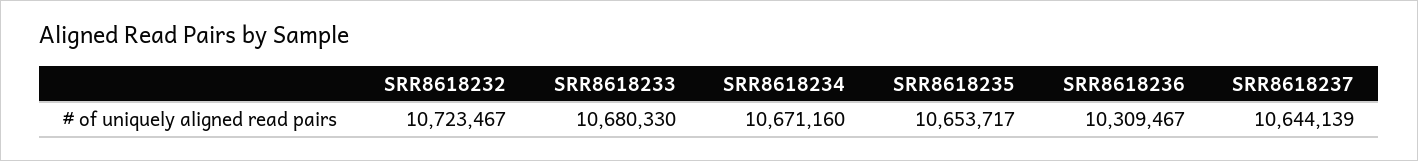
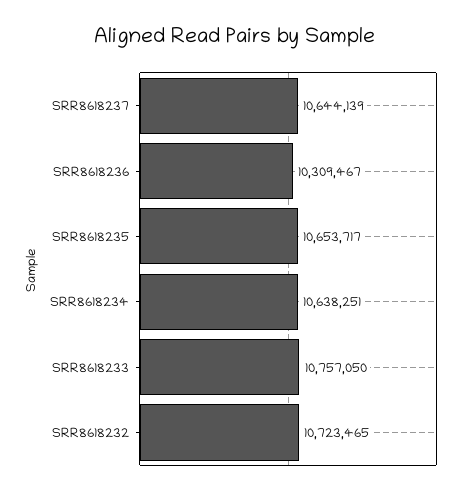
  {
-   "SRR8618232": 10723467,
+   "SRR8618232": 10723465,
-   "SRR8618233": 10680330,
+   "SRR8618233": 10757050,
-   "SRR8618234": 10671160,
+   "SRR8618234": 10638251,
    "SRR8618235": 10653717,
    "SRR8618236": 10309467,
    "SRR8618237": 10644139
  }

